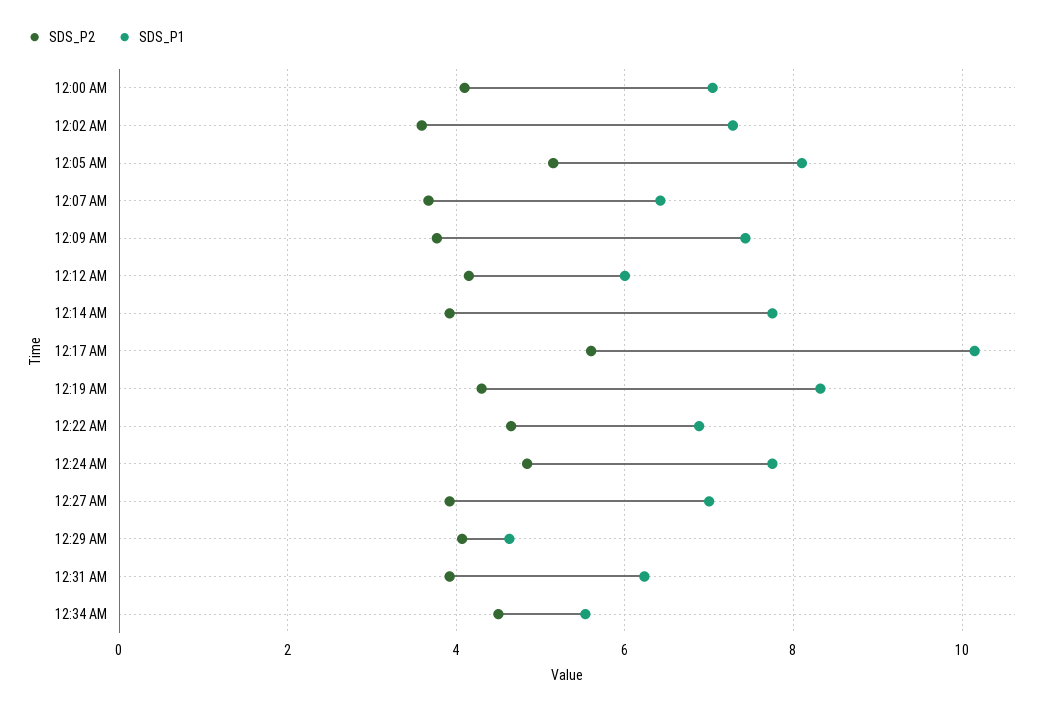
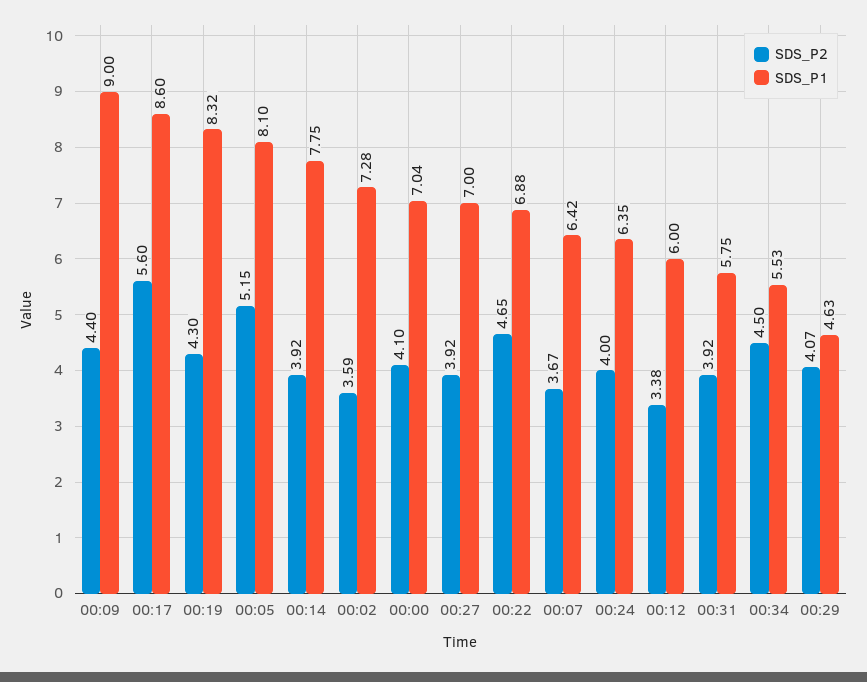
  {
    "SDS_P2": {
      "12:00 AM": 4.1,
      "12:02 AM": 3.59,
      "12:05 AM": 5.15,
      "12:07 AM": 3.67,
-     "12:09 AM": 3.8,
+     "12:09 AM": 4.4,
-     "12:12 AM": 4.2,
+     "12:12 AM": 3.38,
      "12:14 AM": 3.92,
      "12:17 AM": 5.6,
      "12:19 AM": 4.3,
      "12:22 AM": 4.65,
-     "12:24 AM": 4.8,
+     "12:24 AM": 4,
      "12:27 AM": 3.92,
      "12:29 AM": 4.07,
      "12:31 AM": 3.92,
      "12:34 AM": 4.5
    },
    "SDS_P1": {
      "12:00 AM": 7.04,
      "12:02 AM": 7.28,
      "12:05 AM": 8.1,
      "12:07 AM": 6.42,
-     "12:09 AM": 7.4,
+     "12:09 AM": 9,
      "12:12 AM": 6,
      "12:14 AM": 7.75,
-     "12:17 AM": 10.2,
+     "12:17 AM": 8.6,
      "12:19 AM": 8.32,
      "12:22 AM": 6.88,
-     "12:24 AM": 7.8,
+     "12:24 AM": 6.35,
      "12:27 AM": 7,
      "12:29 AM": 4.63,
-     "12:31 AM": 6.2,
+     "12:31 AM": 5.75,
      "12:34 AM": 5.53
    }
  }

